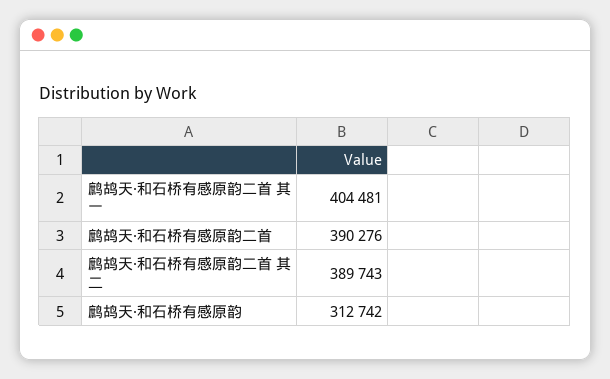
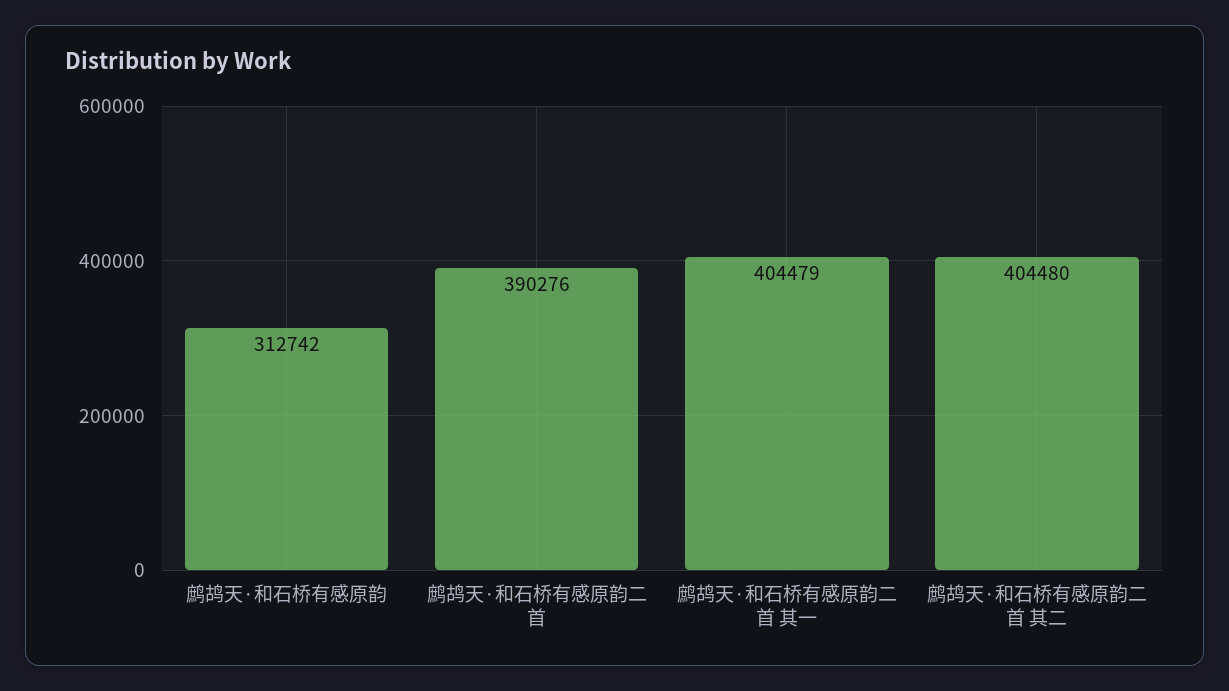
  {
-   "鹧鸪天·和石桥有感原韵二首 其一": 404481,
+   "鹧鸪天·和石桥有感原韵二首 其一": 404479,
    "鹧鸪天·和石桥有感原韵二首": 390276,
-   "鹧鸪天·和石桥有感原韵二首 其二": 389743,
+   "鹧鸪天·和石桥有感原韵二首 其二": 404480,
    "鹧鸪天·和石桥有感原韵": 312742
  }

